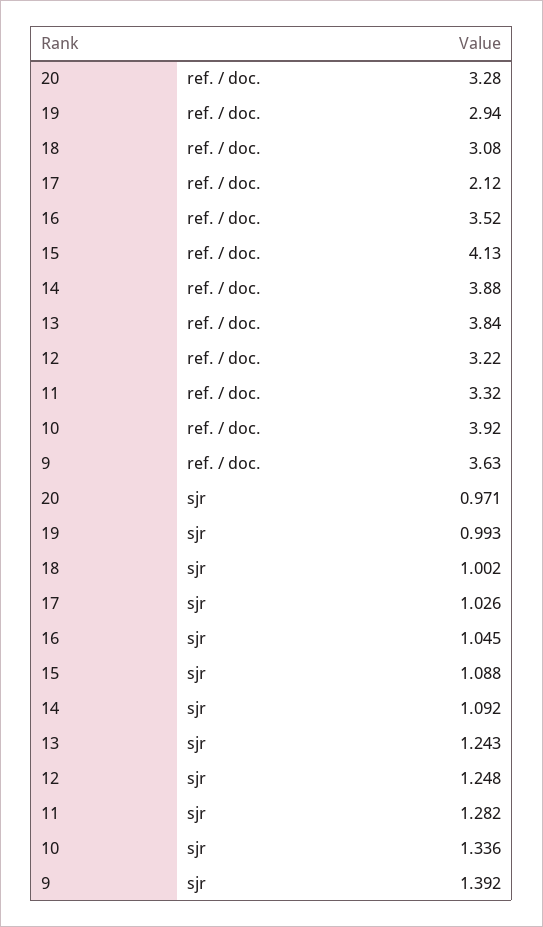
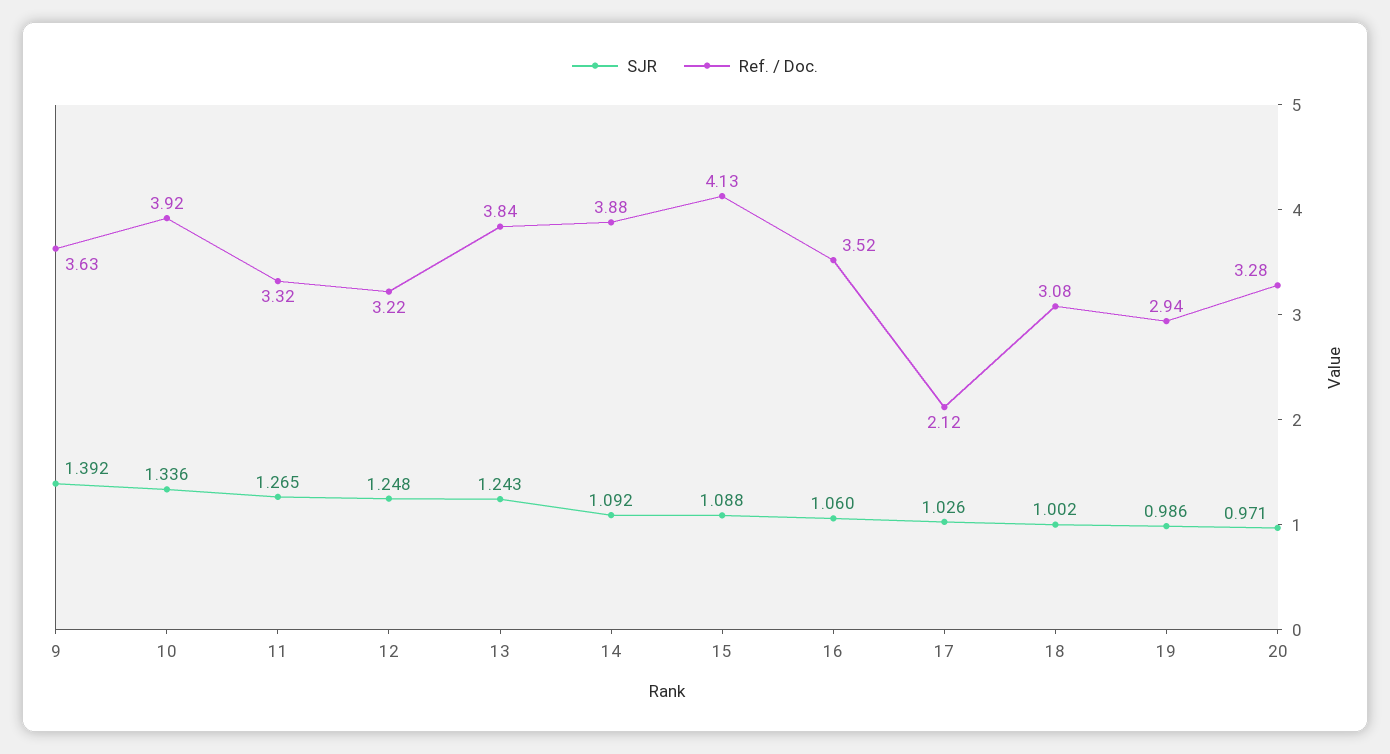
  {
    "ref. / doc.": {
      "20": 3.28,
      "19": 2.94,
      "18": 3.08,
      "17": 2.12,
      "16": 3.52,
      "15": 4.13,
      "14": 3.88,
      "13": 3.84,
      "12": 3.22,
      "11": 3.32,
      "10": 3.92,
      "9": 3.63
    },
    "sjr": {
      "20": 0.971,
-     "19": 0.993,
+     "19": 0.986,
      "18": 1.002,
      "17": 1.026,
-     "16": 1.045,
+     "16": 1.06,
      "15": 1.088,
      "14": 1.092,
      "13": 1.243,
      "12": 1.248,
-     "11": 1.282,
+     "11": 1.265,
      "10": 1.336,
      "9": 1.392
    }
  }

